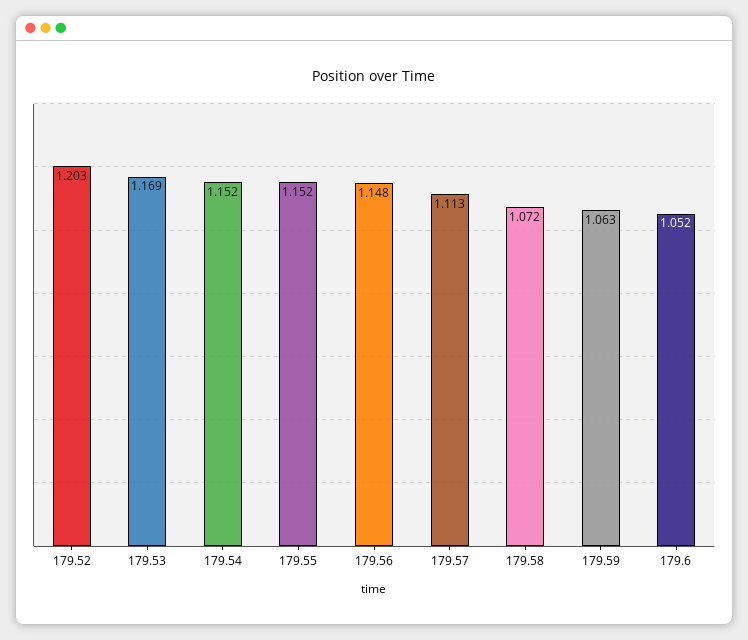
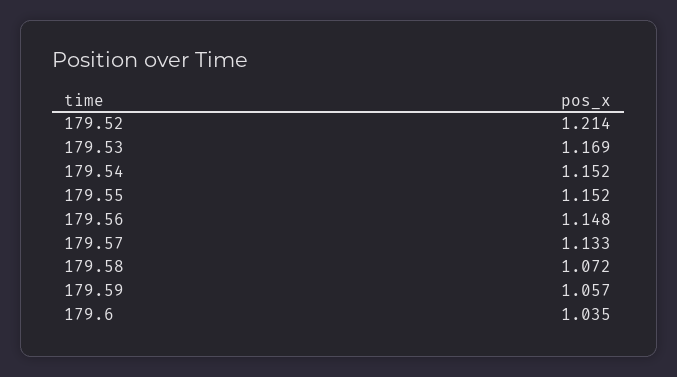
  {
-   "179.52": 1.203,
+   "179.52": 1.214,
    "179.53": 1.169,
    "179.54": 1.152,
    "179.55": 1.152,
    "179.56": 1.148,
-   "179.57": 1.113,
+   "179.57": 1.133,
    "179.58": 1.072,
-   "179.59": 1.063,
+   "179.59": 1.057,
-   "179.6": 1.052
+   "179.6": 1.035
  }

